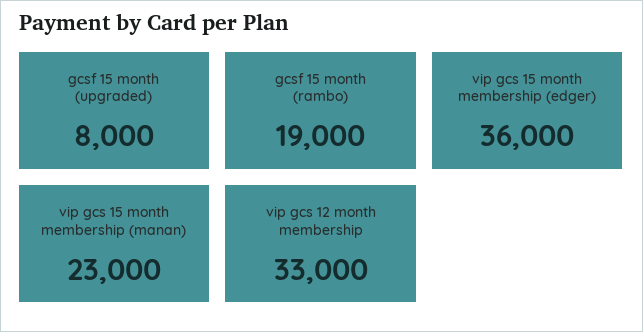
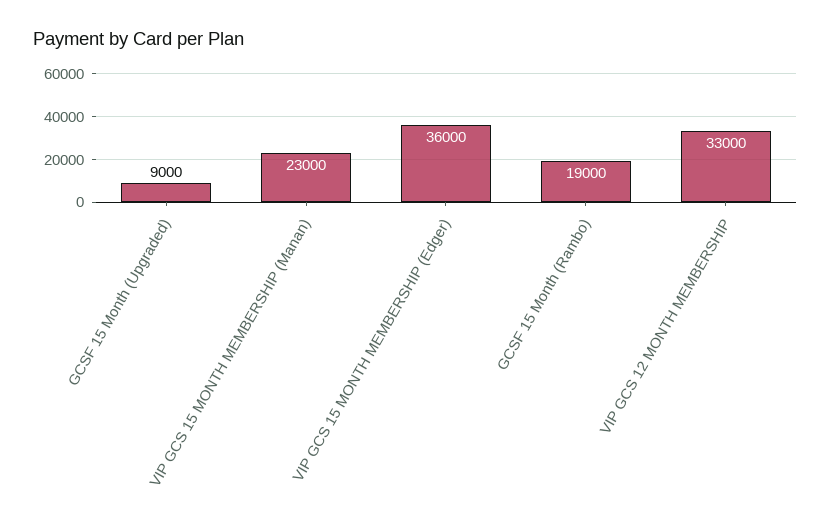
  {
-   "gcsf 15 month (upgraded)": 8000,
+   "gcsf 15 month (upgraded)": 9000,
    "gcsf 15 month (rambo)": 19000,
    "vip gcs 15 month membership (edger)": 36000,
    "vip gcs 15 month membership (manan)": 23000,
    "vip gcs 12 month membership": 33000
  }

